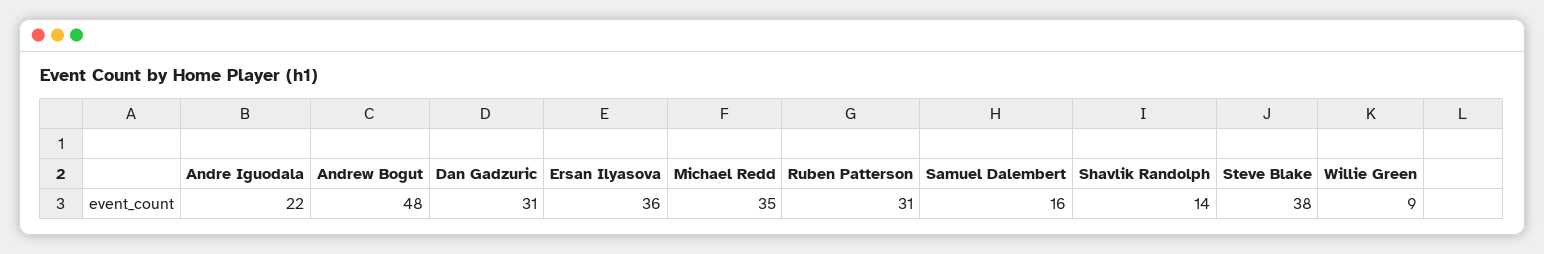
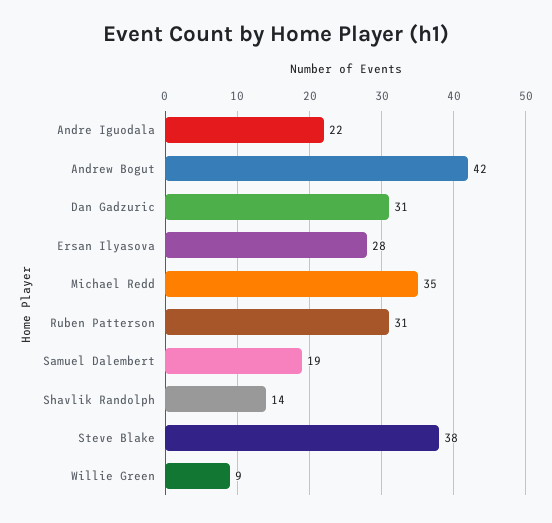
  {
    "Andre Iguodala": 22,
-   "Andrew Bogut": 48,
+   "Andrew Bogut": 42,
    "Dan Gadzuric": 31,
-   "Ersan Ilyasova": 36,
+   "Ersan Ilyasova": 28,
    "Michael Redd": 35,
    "Ruben Patterson": 31,
-   "Samuel Dalembert": 16,
+   "Samuel Dalembert": 19,
    "Shavlik Randolph": 14,
    "Steve Blake": 38,
    "Willie Green": 9
  }

